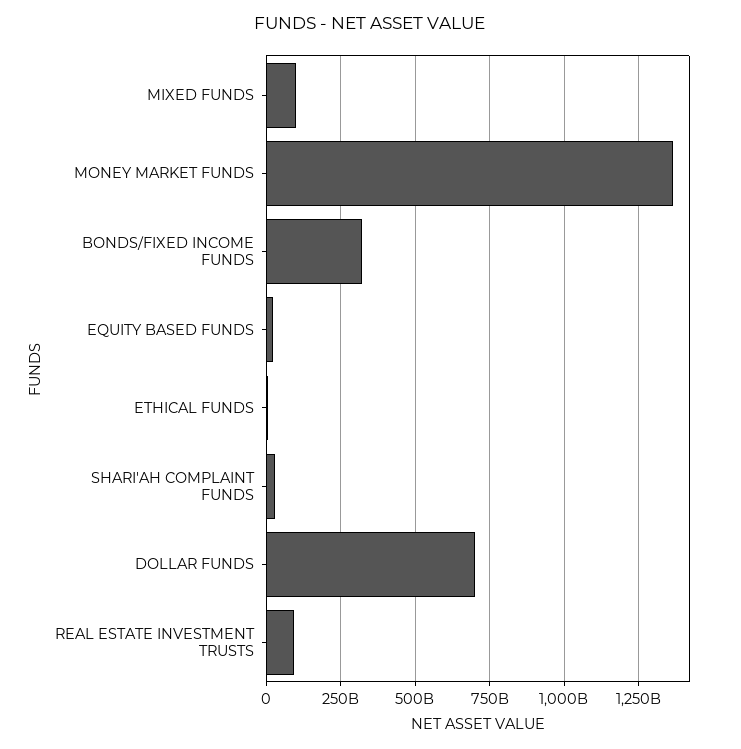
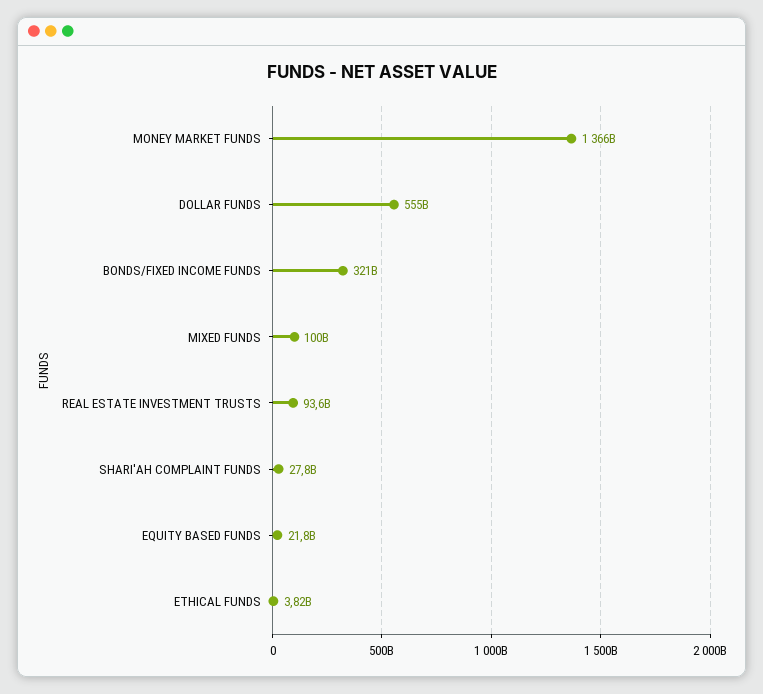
  {
    "MIXED FUNDS": 100000000000,
    "MONEY MARKET FUNDS": 1366000000000,
    "BONDS/FIXED INCOME FUNDS": 321000000000,
    "EQUITY BASED FUNDS": 21800000000,
    "ETHICAL FUNDS": 3820000000,
    "SHARI'AH COMPLAINT FUNDS": 27800000000,
-   "DOLLAR FUNDS": 700000000000,
+   "DOLLAR FUNDS": 555000000000,
    "REAL ESTATE INVESTMENT TRUSTS": 93600000000
  }

